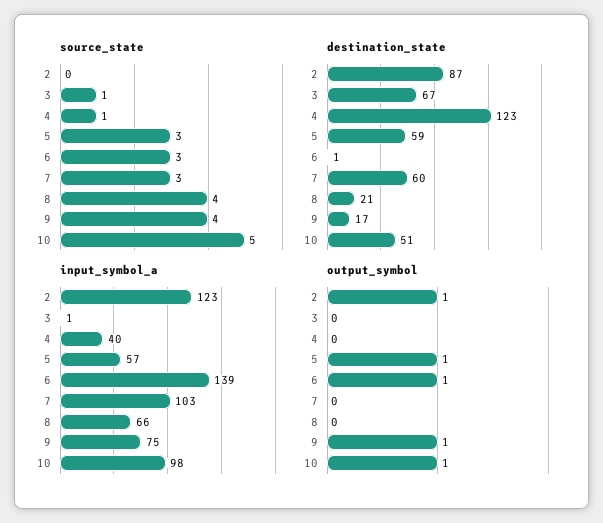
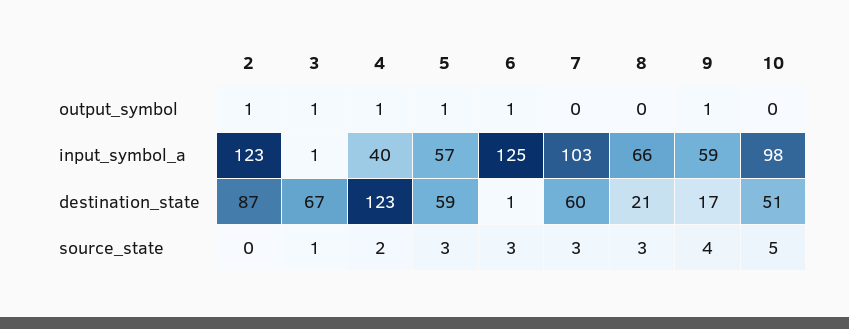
  {
    "source_state": {
      "2": 0,
      "3": 1,
-     "4": 1,
+     "4": 2,
      "5": 3,
      "6": 3,
      "7": 3,
-     "8": 4,
+     "8": 3,
      "9": 4,
      "10": 5
    },
    "destination_state": {
      "2": 87,
      "3": 67,
      "4": 123,
      "5": 59,
      "6": 1,
      "7": 60,
      "8": 21,
      "9": 17,
      "10": 51
    },
    "input_symbol_a": {
      "2": 123,
      "3": 1,
      "4": 40,
      "5": 57,
-     "6": 139,
+     "6": 125,
      "7": 103,
      "8": 66,
-     "9": 75,
+     "9": 59,
      "10": 98
    },
    "output_symbol": {
      "2": 1,
-     "3": 0,
+     "3": 1,
-     "4": 0,
+     "4": 1,
      "5": 1,
      "6": 1,
      "7": 0,
      "8": 0,
      "9": 1,
-     "10": 1
+     "10": 0
    }
  }

